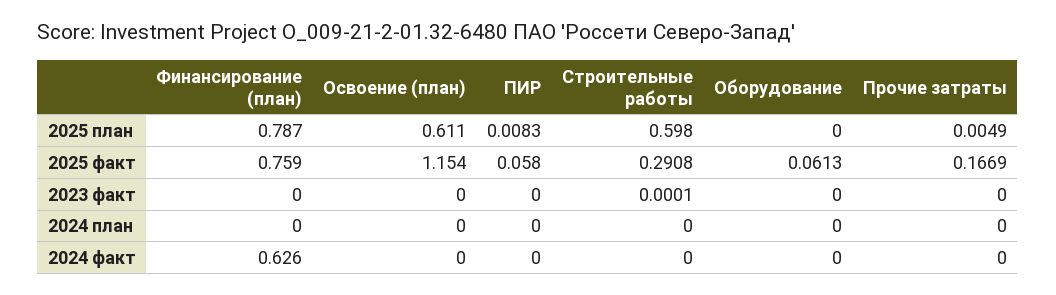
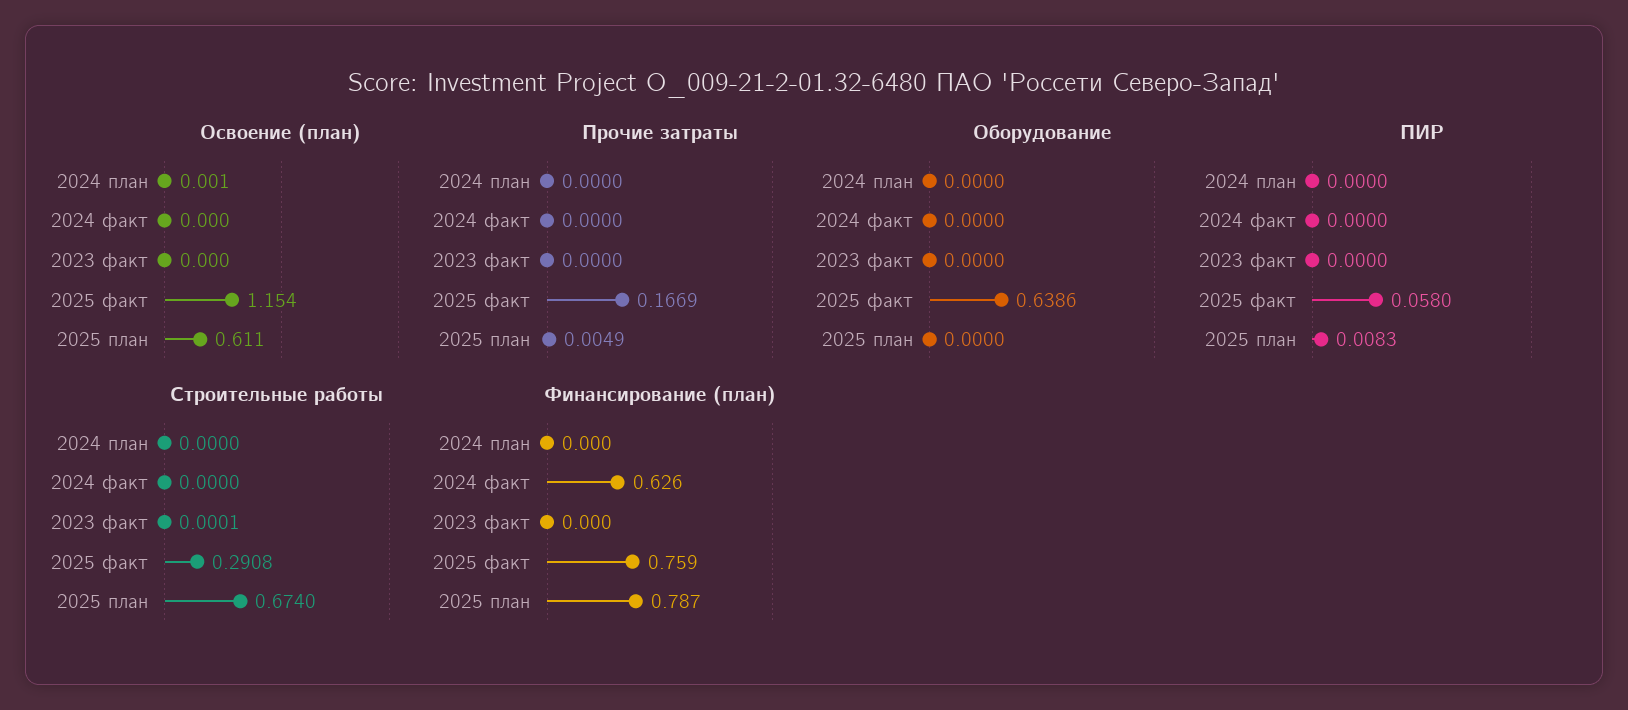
  {
    "Финансирование (план)": {
      "2025 план": 0.787,
      "2025 факт": 0.759,
      "2023 факт": 0,
      "2024 план": 0,
      "2024 факт": 0.626
    },
    "Освоение (план)": {
      "2025 план": 0.611,
      "2025 факт": 1.154,
      "2023 факт": 0,
-     "2024 план": 0,
+     "2024 план": 0.001,
      "2024 факт": 0
    },
    "ПИР": {
      "2025 план": 0.0083,
      "2025 факт": 0.058,
      "2023 факт": 0,
      "2024 план": 0,
      "2024 факт": 0
    },
    "Строительные работы": {
-     "2025 план": 0.598,
+     "2025 план": 0.674,
      "2025 факт": 0.2908,
      "2023 факт": 0.0001,
      "2024 план": 0,
      "2024 факт": 0
    },
    "Оборудование": {
      "2025 план": 0,
-     "2025 факт": 0.0613,
+     "2025 факт": 0.6386,
      "2023 факт": 0,
      "2024 план": 0,
      "2024 факт": 0
    },
    "Прочие затраты": {
      "2025 план": 0.0049,
      "2025 факт": 0.1669,
      "2023 факт": 0,
      "2024 план": 0,
      "2024 факт": 0
    }
  }

